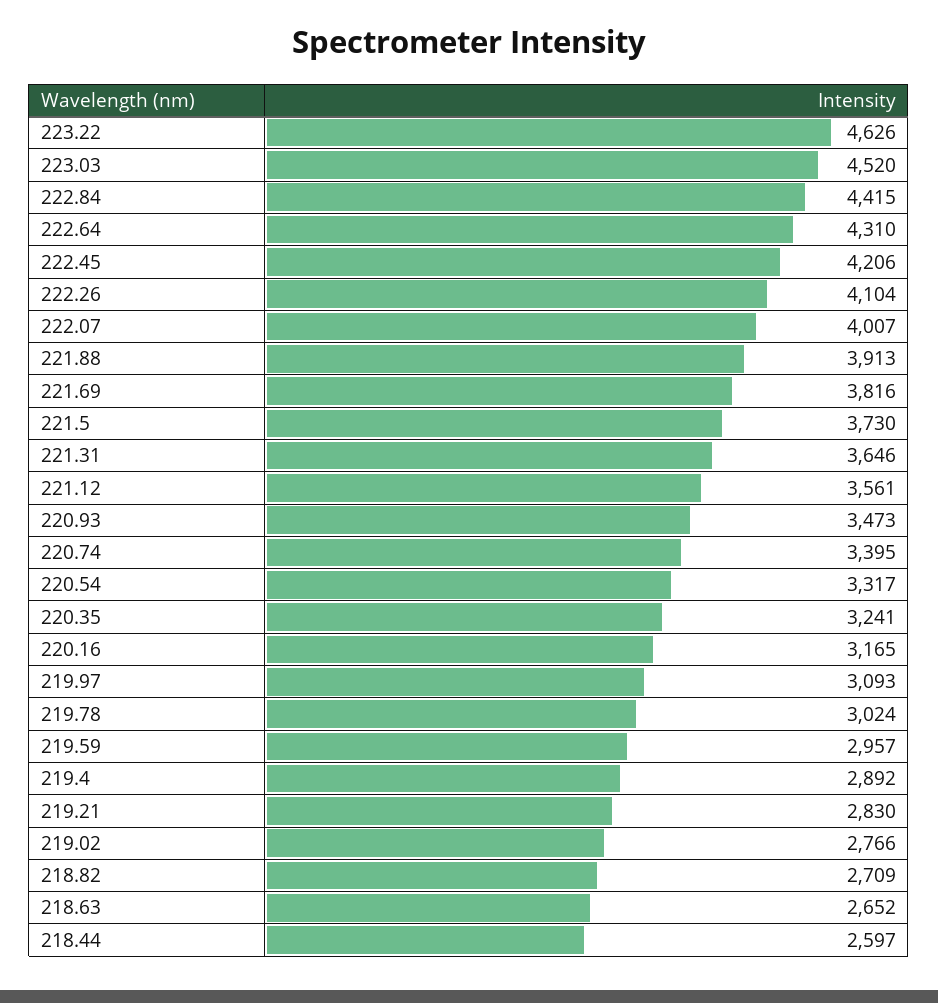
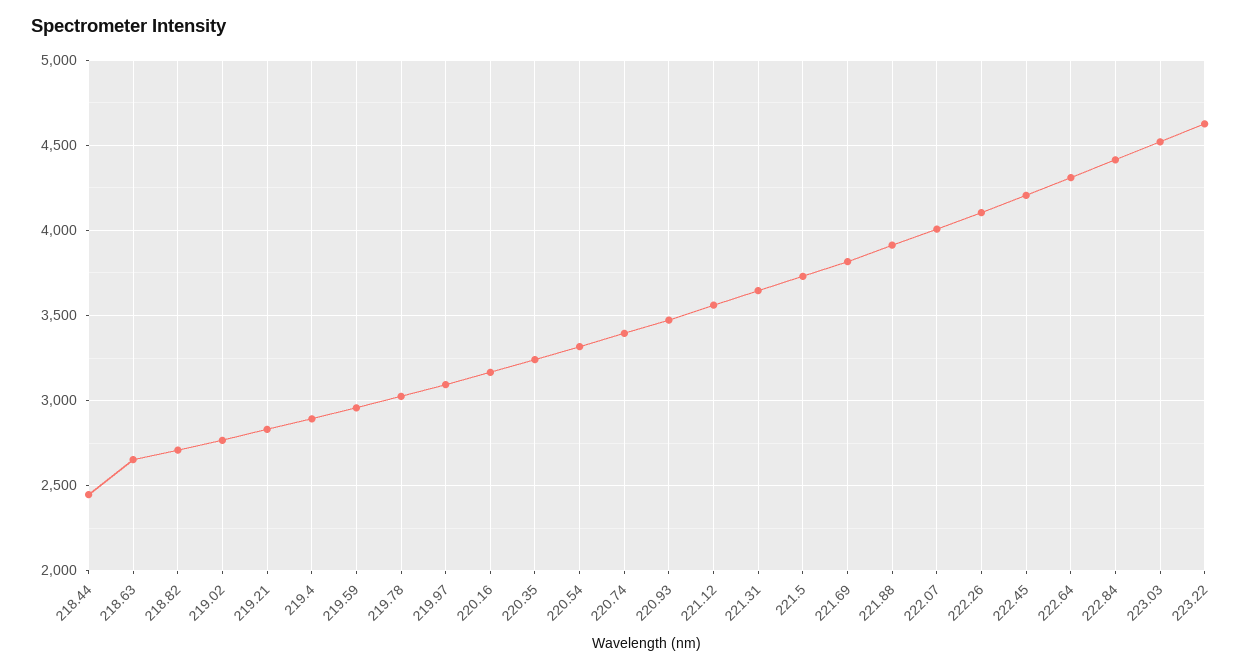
  {
    "223.22": 4626,
    "223.03": 4520,
    "222.84": 4415,
    "222.64": 4310,
    "222.45": 4206,
    "222.26": 4104,
    "222.07": 4007,
    "221.88": 3913,
    "221.69": 3816,
    "221.5": 3730,
    "221.31": 3646,
    "221.12": 3561,
    "220.93": 3473,
    "220.74": 3395,
    "220.54": 3317,
    "220.35": 3241,
    "220.16": 3165,
    "219.97": 3093,
    "219.78": 3024,
    "219.59": 2957,
    "219.4": 2892,
    "219.21": 2830,
    "219.02": 2766,
    "218.82": 2709,
    "218.63": 2652,
-   "218.44": 2597
+   "218.44": 2450
  }

